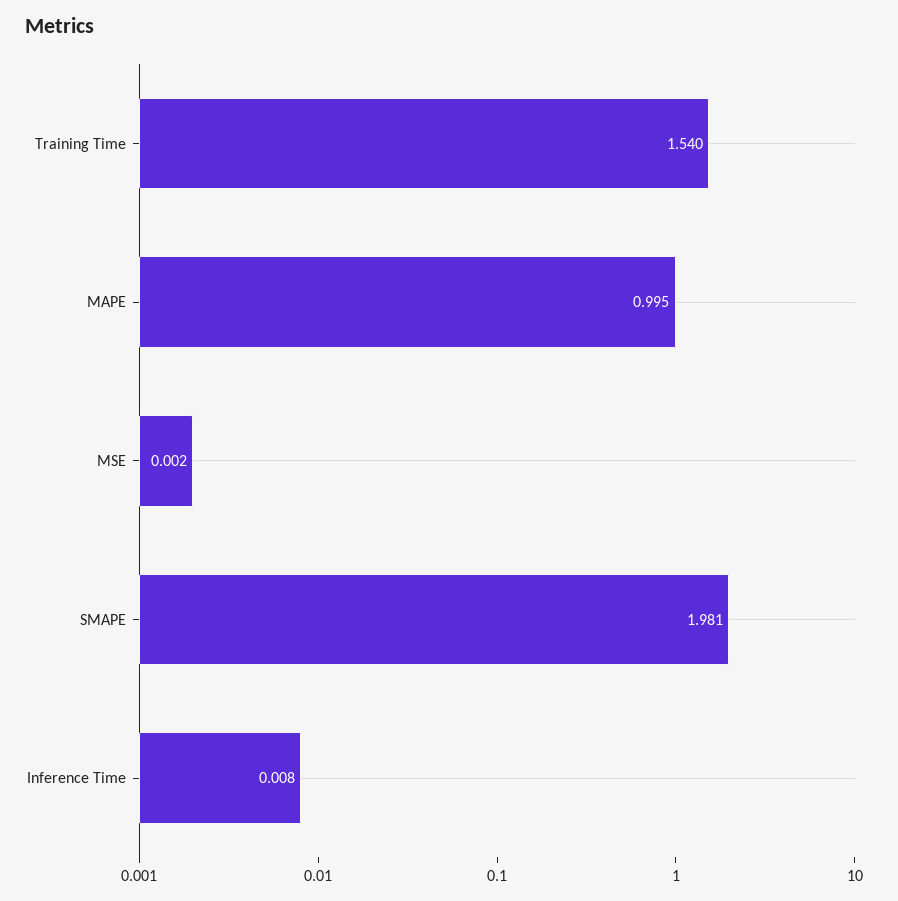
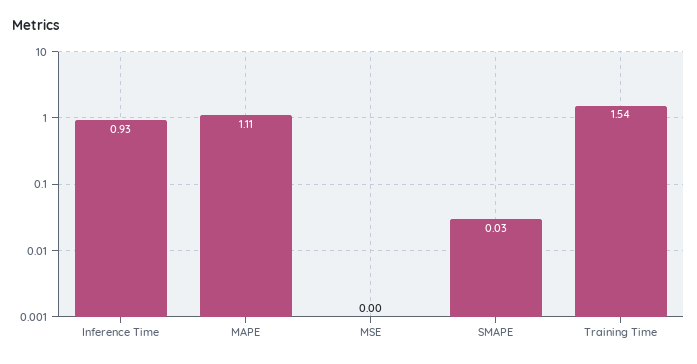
  {
    "Training Time": 1.54,
-   "MAPE": 0.995,
+   "MAPE": 1.11,
    "MSE": 0.002,
-   "SMAPE": 1.981,
+   "SMAPE": 0.03,
-   "Inference Time": 0.008
+   "Inference Time": 0.93
  }

